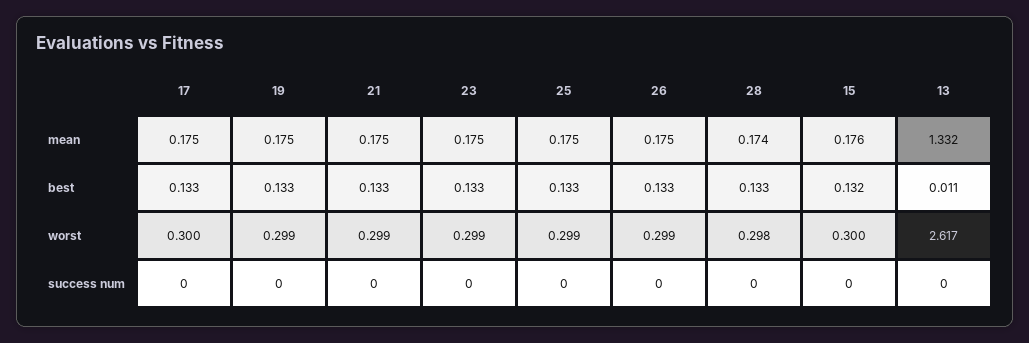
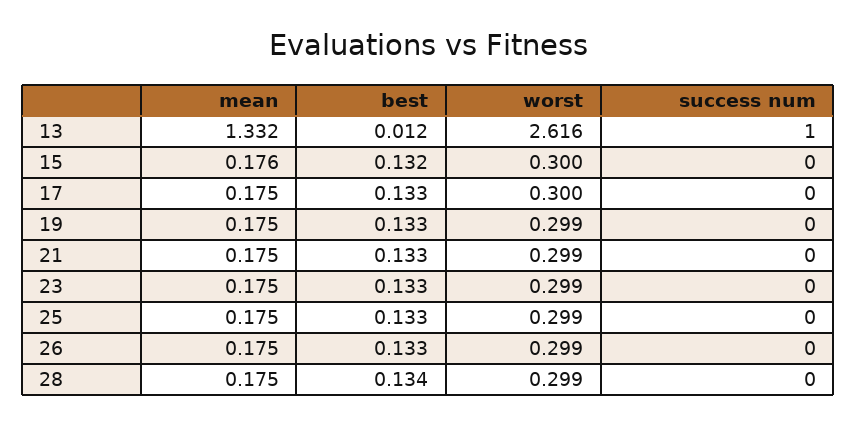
  {
    "17": {
      "mean": 0.175,
      "best": 0.133,
      "worst": 0.3,
      "success num": 0
    },
    "19": {
      "mean": 0.175,
      "best": 0.133,
      "worst": 0.299,
      "success num": 0
    },
    "21": {
      "mean": 0.175,
      "best": 0.133,
      "worst": 0.299,
      "success num": 0
    },
    "23": {
      "mean": 0.175,
      "best": 0.133,
      "worst": 0.299,
      "success num": 0
    },
    "25": {
      "mean": 0.175,
      "best": 0.133,
      "worst": 0.299,
      "success num": 0
    },
    "26": {
      "mean": 0.175,
      "best": 0.133,
      "worst": 0.299,
      "success num": 0
    },
    "28": {
-     "mean": 0.174,
+     "mean": 0.175,
-     "best": 0.133,
+     "best": 0.134,
-     "worst": 0.298,
+     "worst": 0.299,
      "success num": 0
    },
    "15": {
      "mean": 0.176,
      "best": 0.132,
      "worst": 0.3,
      "success num": 0
    },
    "13": {
      "mean": 1.332,
-     "best": 0.011,
+     "best": 0.012,
-     "worst": 2.617,
+     "worst": 2.616,
-     "success num": 0
+     "success num": 1
    }
  }

